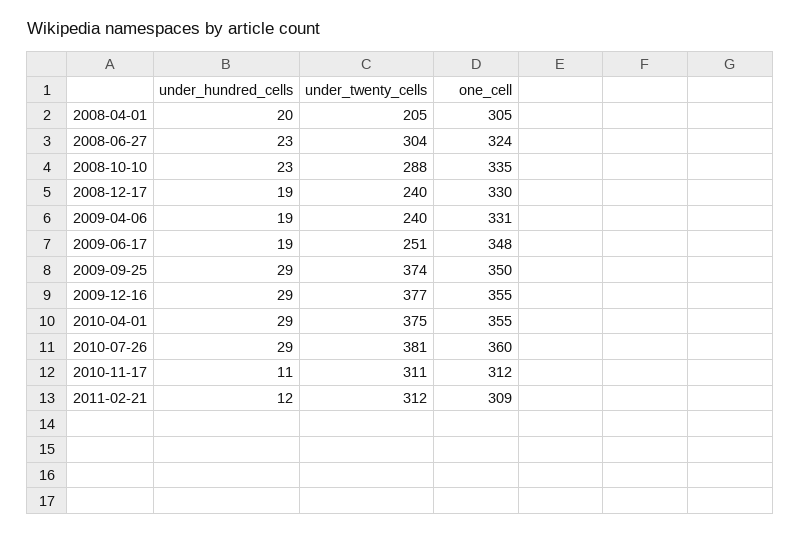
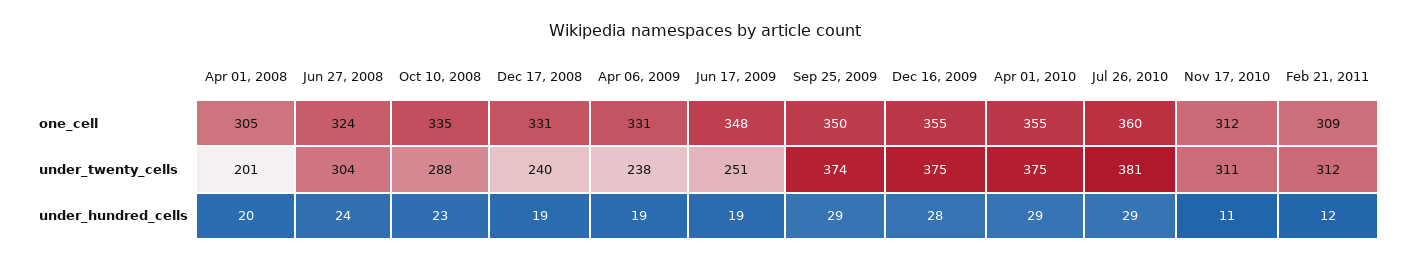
  {
    "under_hundred_cells": {
      "2008-04-01": 20,
-     "2008-06-27": 23,
+     "2008-06-27": 24,
      "2008-10-10": 23,
      "2008-12-17": 19,
      "2009-04-06": 19,
      "2009-06-17": 19,
      "2009-09-25": 29,
-     "2009-12-16": 29,
+     "2009-12-16": 28,
      "2010-04-01": 29,
      "2010-07-26": 29,
      "2010-11-17": 11,
      "2011-02-21": 12
    },
    "under_twenty_cells": {
-     "2008-04-01": 205,
+     "2008-04-01": 201,
      "2008-06-27": 304,
      "2008-10-10": 288,
      "2008-12-17": 240,
-     "2009-04-06": 240,
+     "2009-04-06": 238,
      "2009-06-17": 251,
      "2009-09-25": 374,
-     "2009-12-16": 377,
+     "2009-12-16": 375,
      "2010-04-01": 375,
      "2010-07-26": 381,
      "2010-11-17": 311,
      "2011-02-21": 312
    },
    "one_cell": {
      "2008-04-01": 305,
      "2008-06-27": 324,
      "2008-10-10": 335,
-     "2008-12-17": 330,
+     "2008-12-17": 331,
      "2009-04-06": 331,
      "2009-06-17": 348,
      "2009-09-25": 350,
      "2009-12-16": 355,
      "2010-04-01": 355,
      "2010-07-26": 360,
      "2010-11-17": 312,
      "2011-02-21": 309
    }
  }

